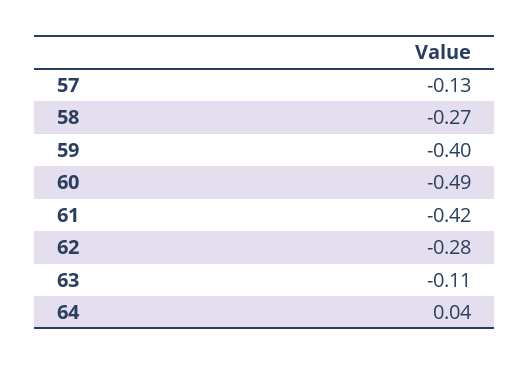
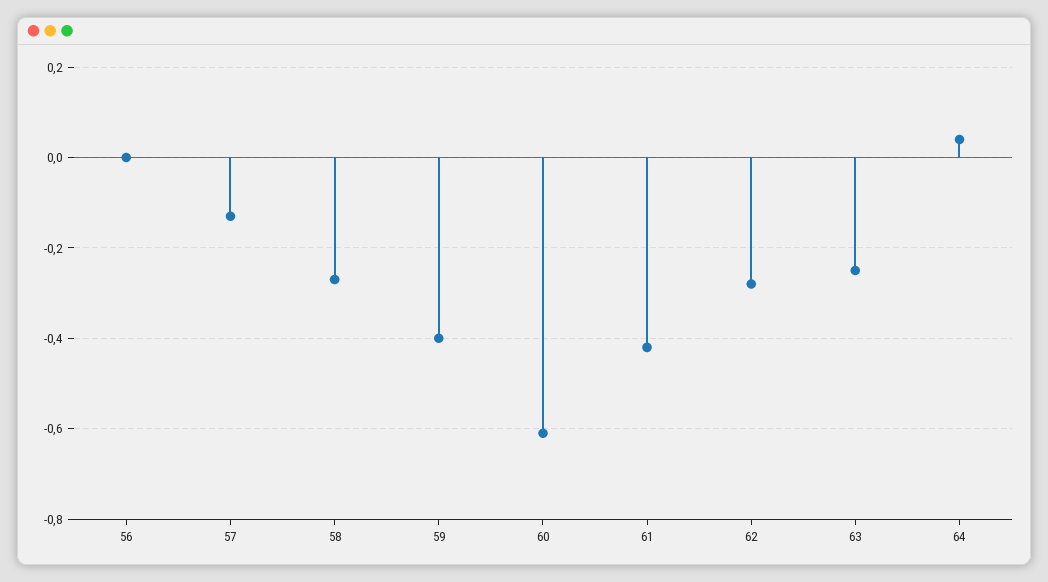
  {
    "57": -0.13,
    "58": -0.27,
    "59": -0.4,
-   "60": -0.49,
+   "60": -0.6,
    "61": -0.42,
    "62": -0.28,
-   "63": -0.11,
+   "63": -0.25,
-   "64": 0.04
+   "64": 0.04,
+   "56": 0
  }

